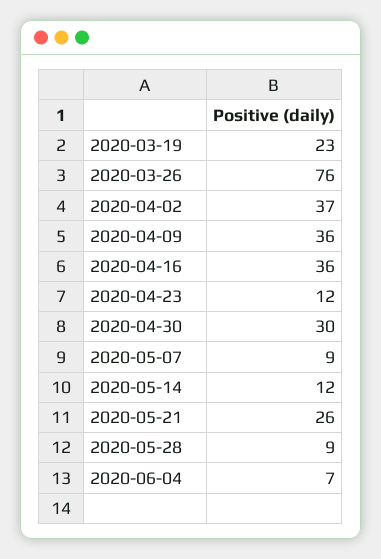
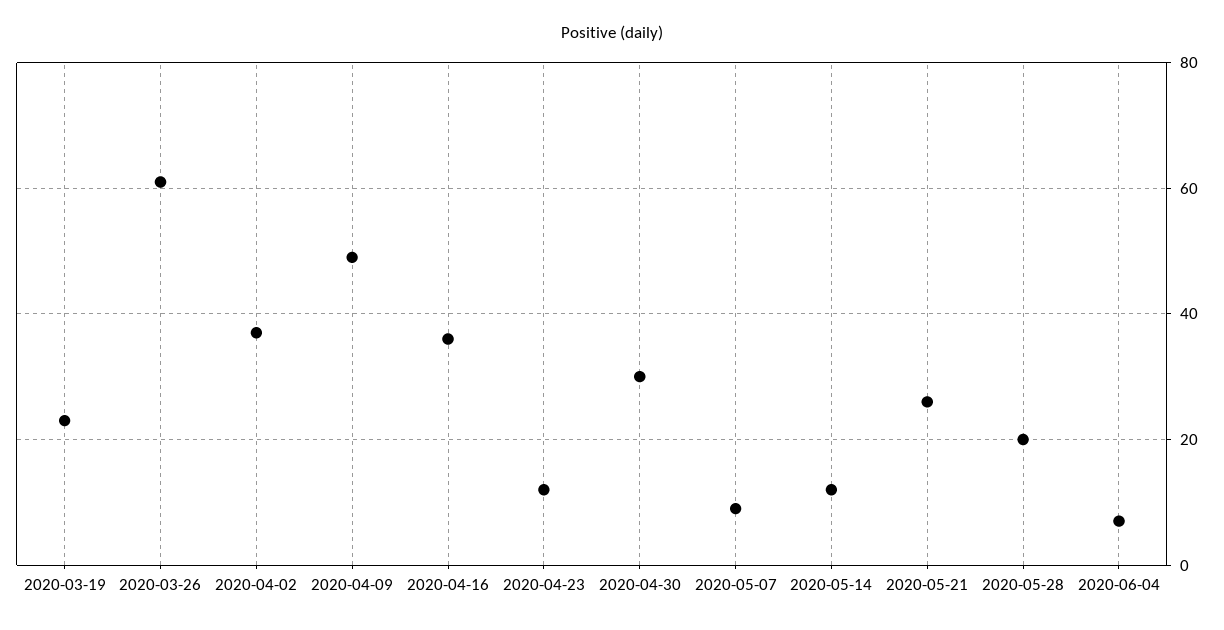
  {
    "2020-03-19": 23,
-   "2020-03-26": 76,
+   "2020-03-26": 60,
    "2020-04-02": 37,
-   "2020-04-09": 36,
+   "2020-04-09": 50,
    "2020-04-16": 36,
    "2020-04-23": 12,
    "2020-04-30": 30,
    "2020-05-07": 9,
    "2020-05-14": 12,
    "2020-05-21": 26,
-   "2020-05-28": 9,
+   "2020-05-28": 20,
    "2020-06-04": 7
  }

